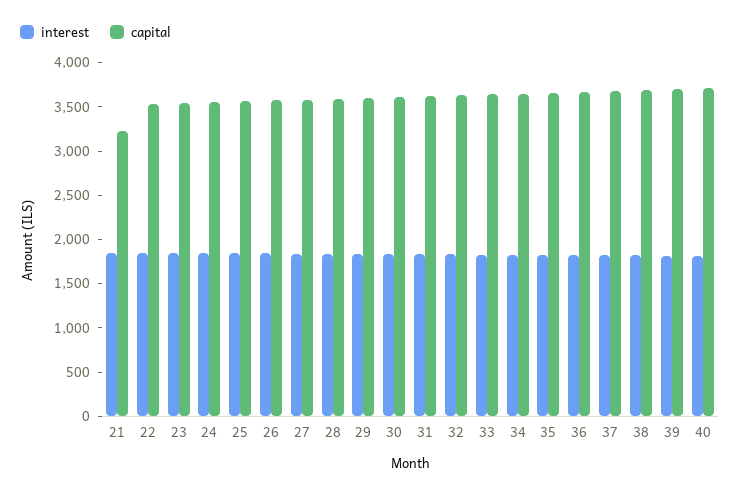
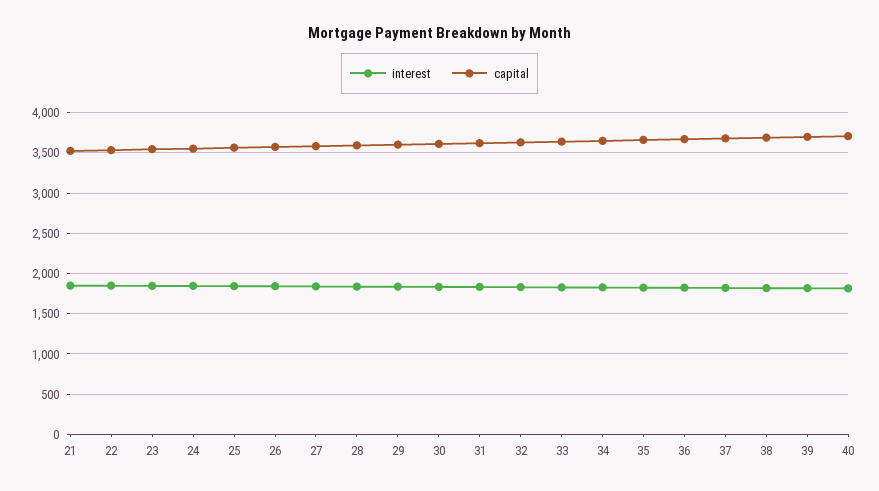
  {
    "interest": {
      "21": 1900,
      "22": 1800,
      "23": 1800,
      "24": 1800,
      "25": 1800,
      "26": 1800,
      "27": 1800,
      "28": 1800,
      "29": 1800,
      "30": 1800,
      "31": 1800,
      "32": 1800,
      "33": 1800,
      "34": 1800,
      "35": 1800,
      "36": 1800,
      "37": 1800,
      "38": 1800,
      "39": 1800,
      "40": 1800
    },
    "capital": {
-     "21": 3200,
+     "21": 3500,
      "22": 3500,
      "23": 3500,
      "24": 3600,
      "25": 3600,
      "26": 3600,
      "27": 3600,
      "28": 3600,
      "29": 3600,
      "30": 3600,
      "31": 3600,
      "32": 3600,
      "33": 3600,
      "34": 3600,
      "35": 3700,
      "36": 3700,
      "37": 3700,
      "38": 3700,
      "39": 3700,
      "40": 3700
    }
  }

